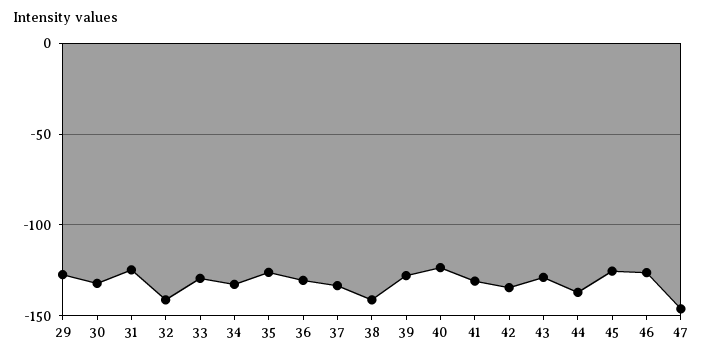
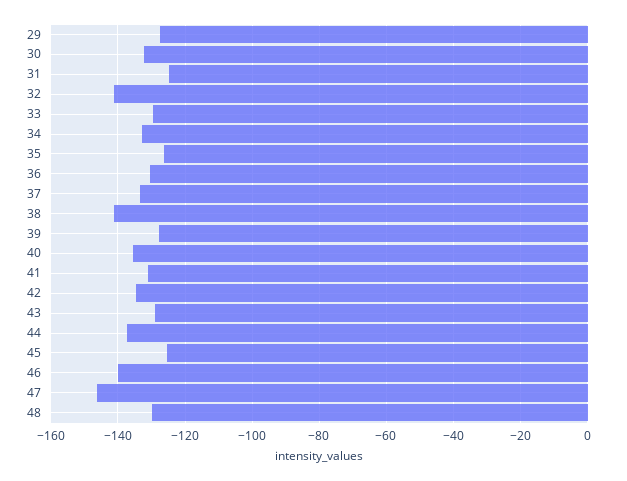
  {
    "29": -128,
    "30": -132,
    "31": -124,
    "32": -142,
    "33": -130,
    "34": -132,
    "35": -126,
    "36": -130,
    "37": -134,
    "38": -142,
    "39": -128,
-   "40": -125,
+   "40": -136,
    "41": -132,
    "42": -134,
    "43": -128,
    "44": -138,
    "45": -126,
-   "46": -125,
+   "46": -140,
-   "47": -146
+   "47": -146,
+   "48": -130
  }

